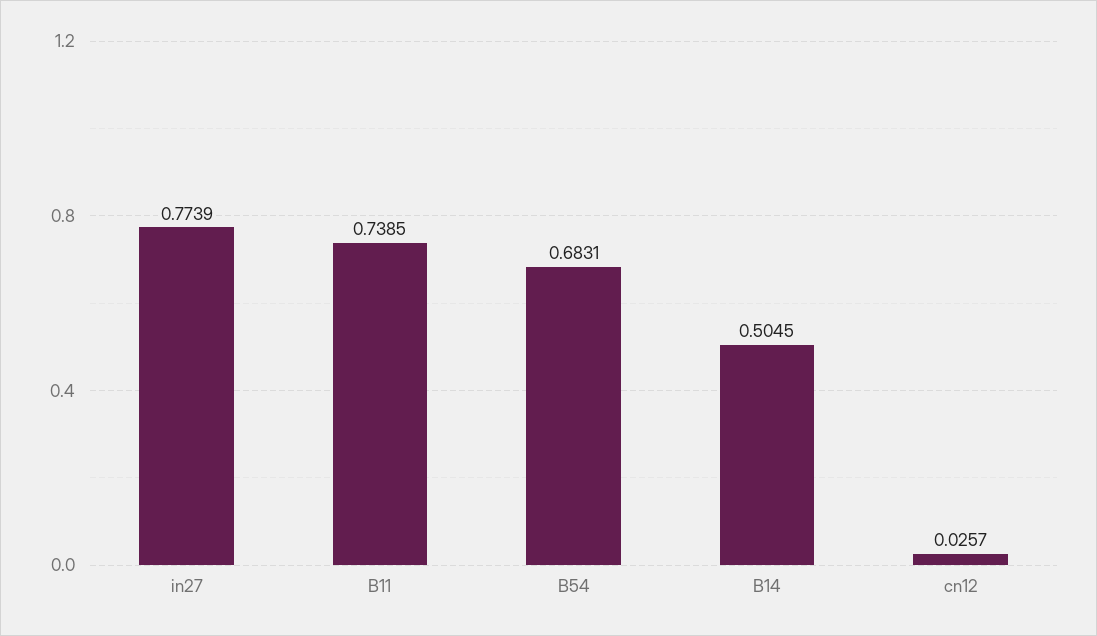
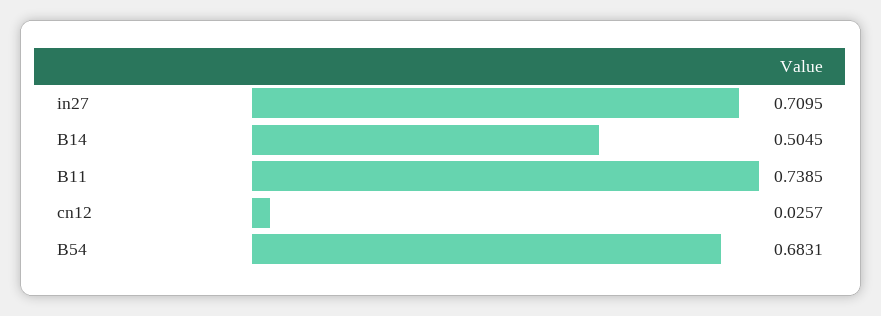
  {
-   "in27": 0.7739,
+   "in27": 0.7095,
    "B11": 0.7385,
    "B54": 0.6831,
    "B14": 0.5045,
    "cn12": 0.0257
  }

